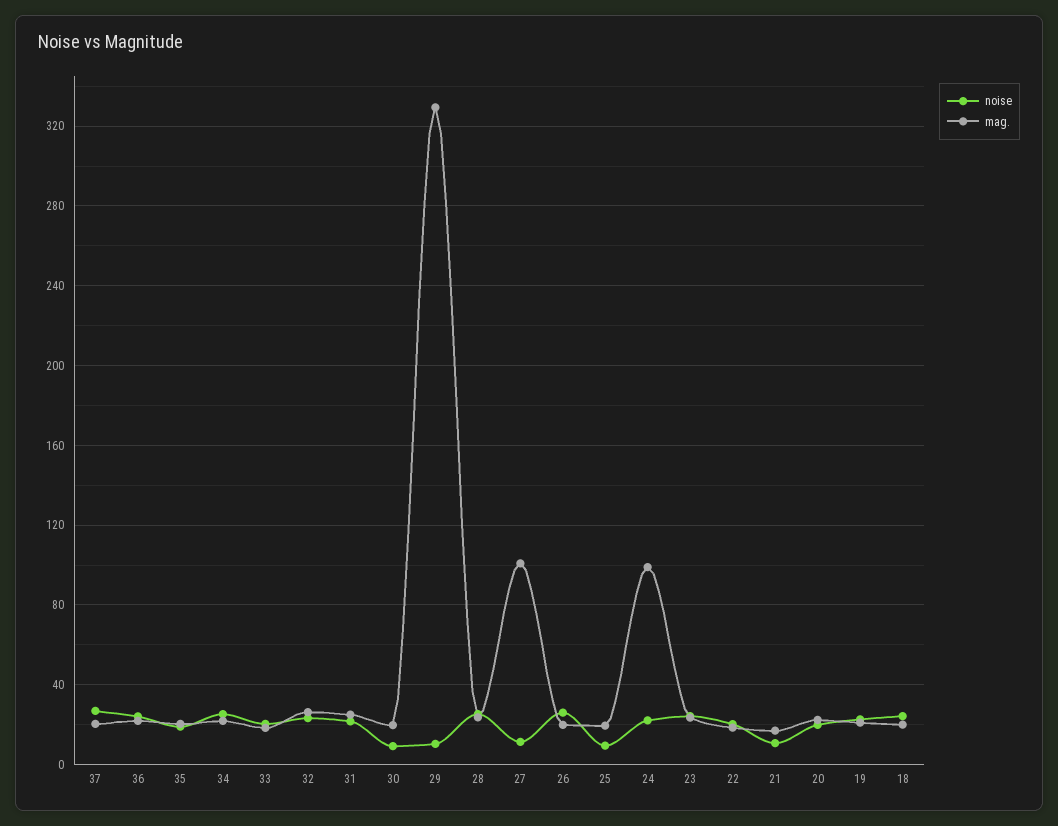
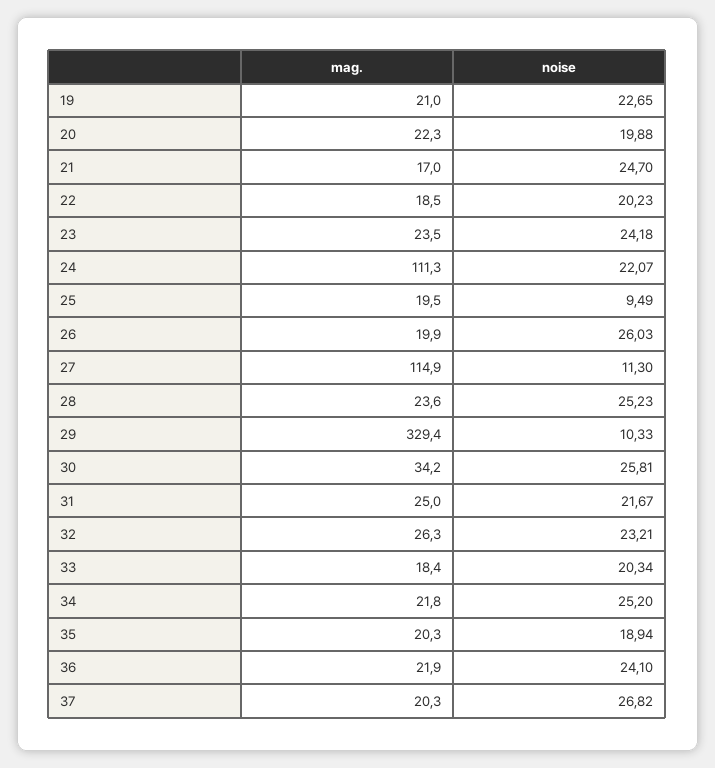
  {
    "noise": {
      "37": 26.82,
      "36": 24.1,
      "35": 18.94,
      "34": 25.2,
      "33": 20.34,
      "32": 23.21,
      "31": 21.67,
-     "30": 10,
+     "30": 25.81,
      "29": 10.33,
      "28": 25.23,
      "27": 11.3,
      "26": 26.03,
      "25": 9.49,
      "24": 22.07,
      "23": 24.18,
      "22": 20.23,
-     "21": 10,
+     "21": 24.7,
      "20": 19.88,
-     "19": 22.65,
+     "19": 22.65
-     "18": 25
    },
    "mag.": {
      "37": 20.3,
      "36": 21.9,
      "35": 20.3,
      "34": 21.8,
      "33": 18.4,
      "32": 26.3,
      "31": 25,
-     "30": 20,
+     "30": 34.2,
      "29": 329.4,
      "28": 23.6,
-     "27": 100,
+     "27": 114.9,
      "26": 19.9,
      "25": 19.5,
-     "24": 100,
+     "24": 111.3,
      "23": 23.5,
      "22": 18.5,
      "21": 17,
      "20": 22.3,
-     "19": 21,
+     "19": 21
-     "18": 20
    }
  }

